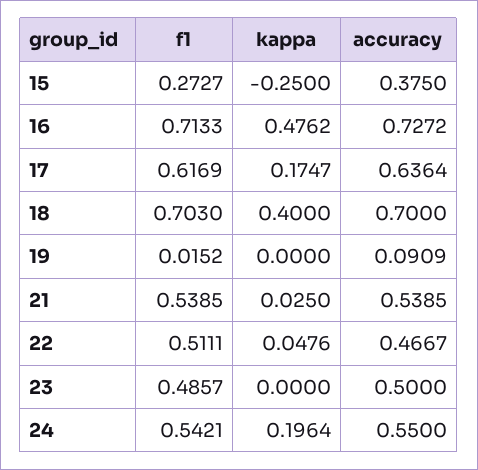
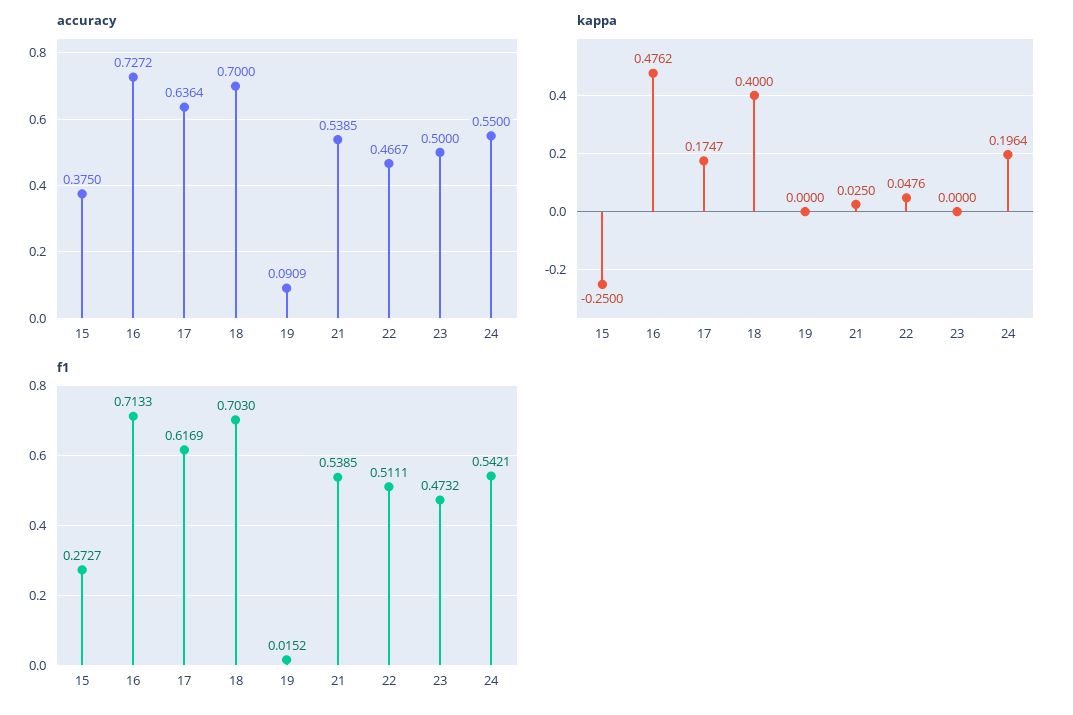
  {
    "f1": {
      "15": 0.2727,
      "16": 0.7133,
      "17": 0.6169,
      "18": 0.703,
      "19": 0.0152,
      "21": 0.5385,
      "22": 0.5111,
-     "23": 0.4857,
+     "23": 0.4732,
      "24": 0.5421
    },
    "kappa": {
      "15": -0.25,
      "16": 0.4762,
      "17": 0.1747,
      "18": 0.4,
      "19": 0,
      "21": 0.025,
      "22": 0.0476,
      "23": 0,
      "24": 0.1964
    },
    "accuracy": {
      "15": 0.375,
      "16": 0.7272,
      "17": 0.6364,
      "18": 0.7,
      "19": 0.0909,
      "21": 0.5385,
      "22": 0.4667,
      "23": 0.5,
      "24": 0.55
    }
  }

